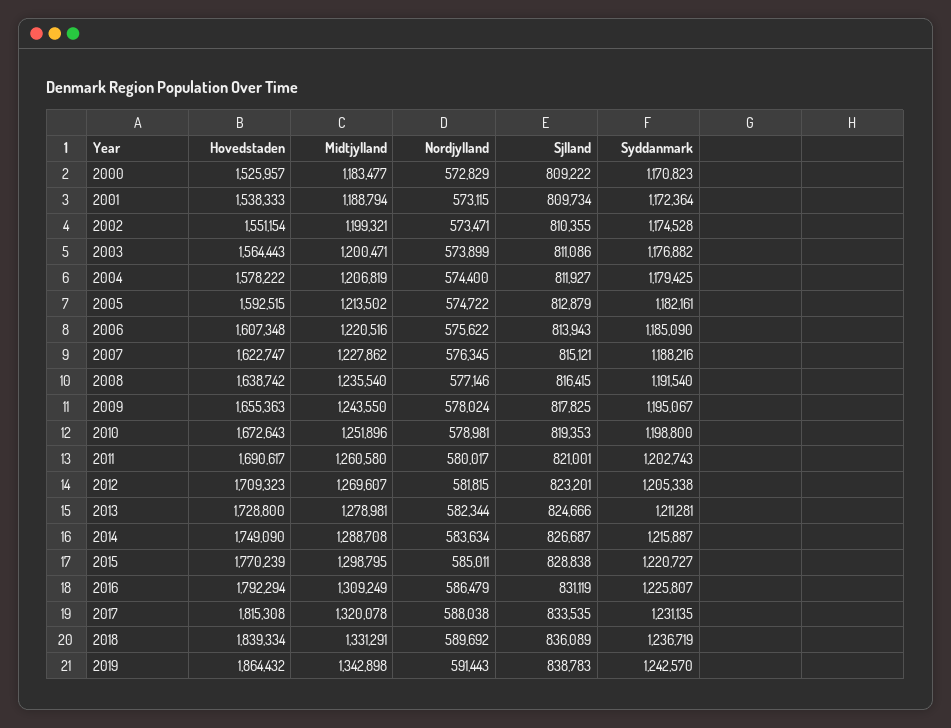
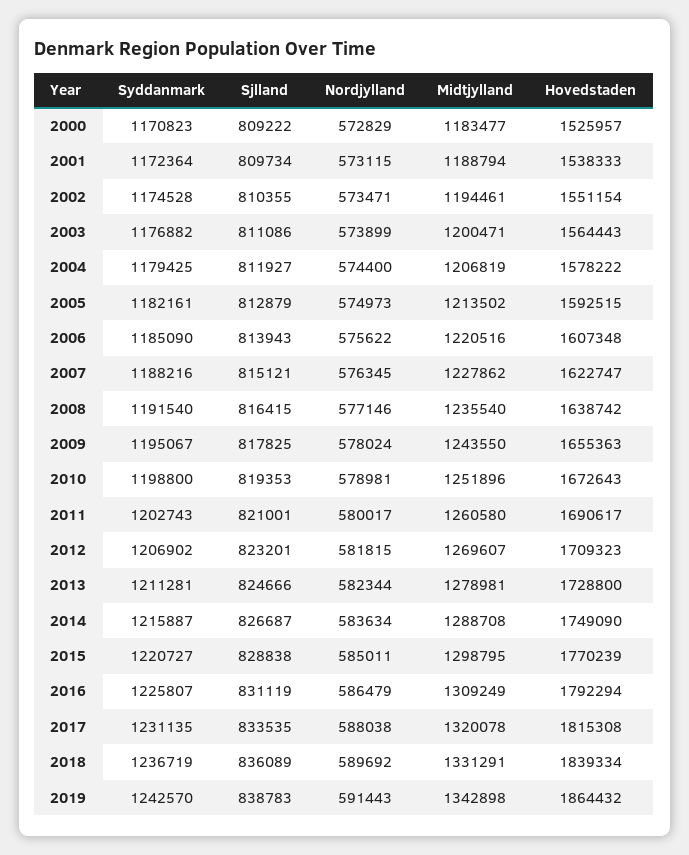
  {
    "Hovedstaden": {
      "2000": 1525957,
      "2001": 1538333,
      "2002": 1551154,
      "2003": 1564443,
      "2004": 1578222,
      "2005": 1592515,
      "2006": 1607348,
      "2007": 1622747,
      "2008": 1638742,
      "2009": 1655363,
      "2010": 1672643,
      "2011": 1690617,
      "2012": 1709323,
      "2013": 1728800,
      "2014": 1749090,
      "2015": 1770239,
      "2016": 1792294,
      "2017": 1815308,
      "2018": 1839334,
      "2019": 1864432
    },
    "Midtjylland": {
      "2000": 1183477,
      "2001": 1188794,
-     "2002": 1199321,
+     "2002": 1194461,
      "2003": 1200471,
      "2004": 1206819,
      "2005": 1213502,
      "2006": 1220516,
      "2007": 1227862,
      "2008": 1235540,
      "2009": 1243550,
      "2010": 1251896,
      "2011": 1260580,
      "2012": 1269607,
      "2013": 1278981,
      "2014": 1288708,
      "2015": 1298795,
      "2016": 1309249,
      "2017": 1320078,
      "2018": 1331291,
      "2019": 1342898
    },
    "Nordjylland": {
      "2000": 572829,
      "2001": 573115,
      "2002": 573471,
      "2003": 573899,
      "2004": 574400,
-     "2005": 574722,
+     "2005": 574973,
      "2006": 575622,
      "2007": 576345,
      "2008": 577146,
      "2009": 578024,
      "2010": 578981,
      "2011": 580017,
      "2012": 581815,
      "2013": 582344,
      "2014": 583634,
      "2015": 585011,
      "2016": 586479,
      "2017": 588038,
      "2018": 589692,
      "2019": 591443
    },
    "Sjlland": {
      "2000": 809222,
      "2001": 809734,
      "2002": 810355,
      "2003": 811086,
      "2004": 811927,
      "2005": 812879,
      "2006": 813943,
      "2007": 815121,
      "2008": 816415,
      "2009": 817825,
      "2010": 819353,
      "2011": 821001,
      "2012": 823201,
      "2013": 824666,
      "2014": 826687,
      "2015": 828838,
      "2016": 831119,
      "2017": 833535,
      "2018": 836089,
      "2019": 838783
    },
    "Syddanmark": {
      "2000": 1170823,
      "2001": 1172364,
      "2002": 1174528,
      "2003": 1176882,
      "2004": 1179425,
      "2005": 1182161,
      "2006": 1185090,
      "2007": 1188216,
      "2008": 1191540,
      "2009": 1195067,
      "2010": 1198800,
      "2011": 1202743,
-     "2012": 1205338,
+     "2012": 1206902,
      "2013": 1211281,
      "2014": 1215887,
      "2015": 1220727,
      "2016": 1225807,
      "2017": 1231135,
      "2018": 1236719,
      "2019": 1242570
    }
  }

